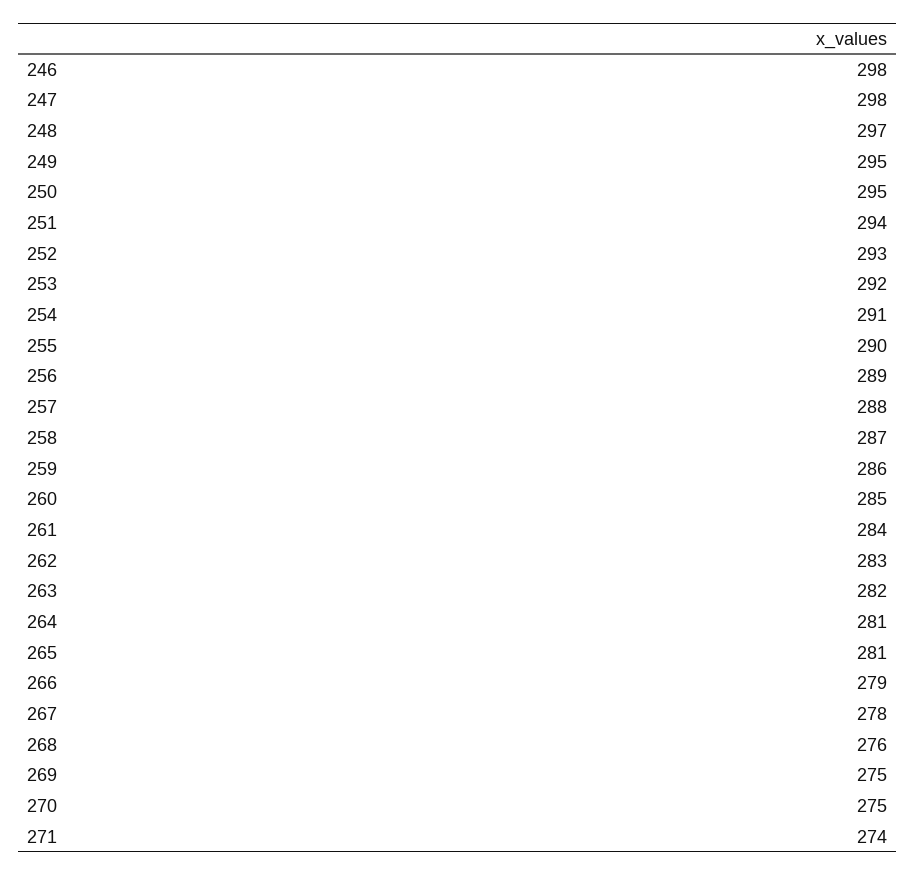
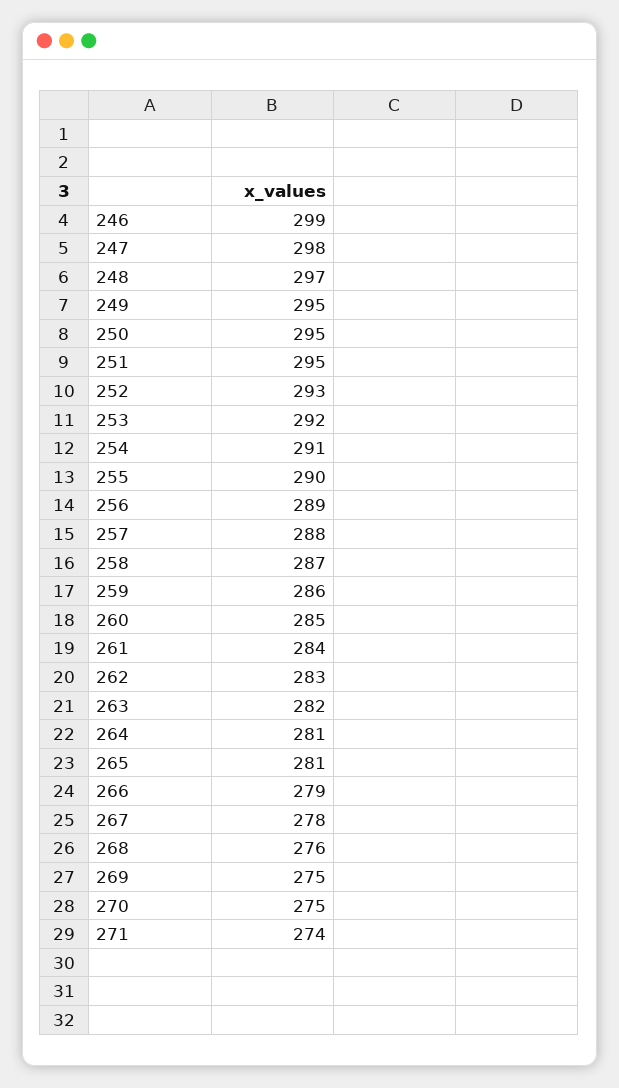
  {
-   "246": 298,
+   "246": 299,
    "247": 298,
    "248": 297,
    "249": 295,
    "250": 295,
-   "251": 294,
+   "251": 295,
    "252": 293,
    "253": 292,
    "254": 291,
    "255": 290,
    "256": 289,
    "257": 288,
    "258": 287,
    "259": 286,
    "260": 285,
    "261": 284,
    "262": 283,
    "263": 282,
    "264": 281,
    "265": 281,
    "266": 279,
    "267": 278,
    "268": 276,
    "269": 275,
    "270": 275,
    "271": 274
  }

